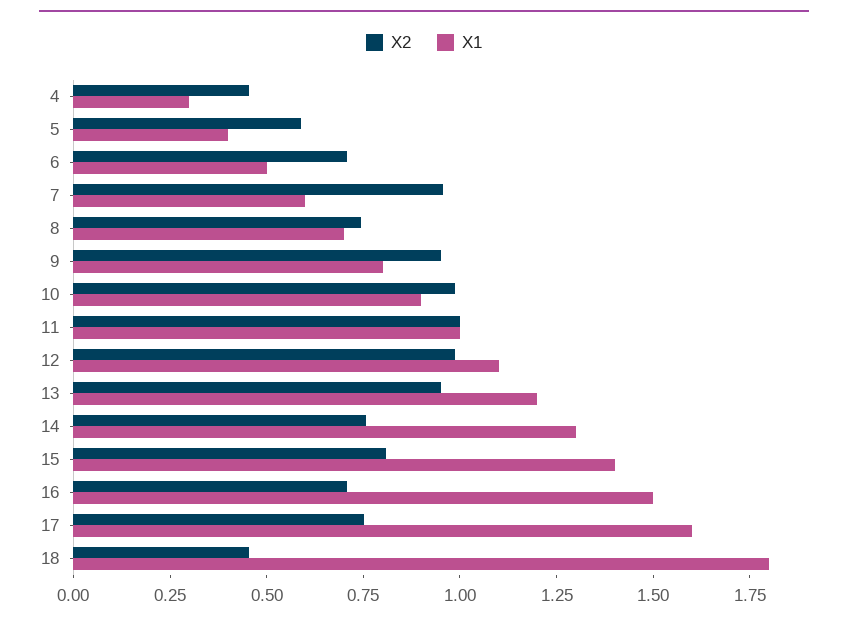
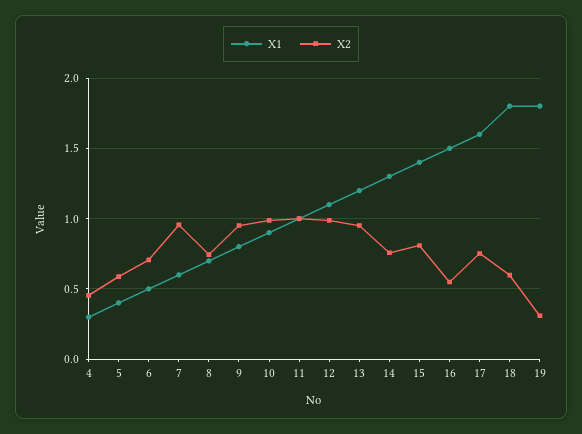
  {
    "X2": {
      "4": 0.45,
      "5": 0.6,
      "6": 0.7,
      "7": 0.95,
      "8": 0.75,
      "9": 0.95,
      "10": 1,
      "11": 1,
      "12": 1,
      "13": 0.95,
      "14": 0.75,
      "15": 0.8,
-     "16": 0.7,
+     "16": 0.55,
      "17": 0.75,
-     "18": 0.45
+     "18": 0.6,
+     "19": 0.3
    },
    "X1": {
      "4": 0.3,
      "5": 0.4,
      "6": 0.5,
      "7": 0.6,
      "8": 0.7,
      "9": 0.8,
      "10": 0.9,
      "11": 1,
      "12": 1.1,
      "13": 1.2,
      "14": 1.3,
      "15": 1.4,
      "16": 1.5,
      "17": 1.6,
-     "18": 1.8
+     "18": 1.8,
+     "19": 1.8
    }
  }

